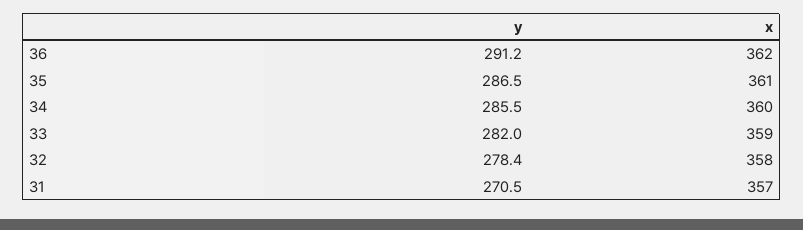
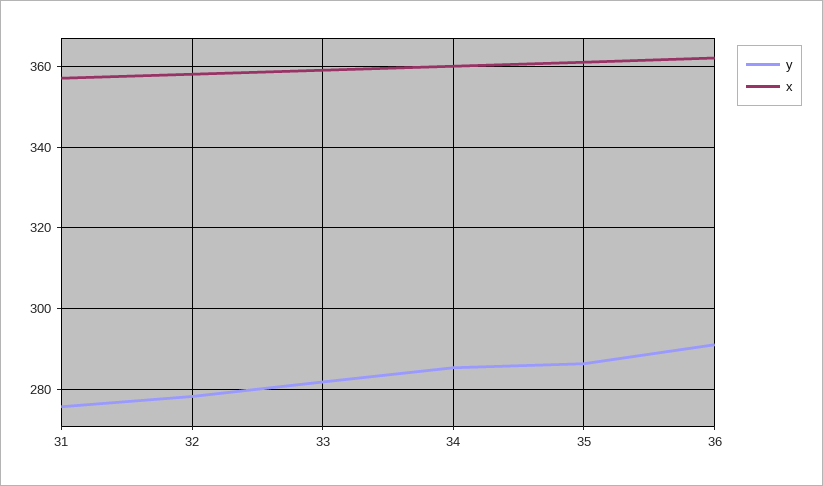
  {
    "y": {
      "36": 291.2,
      "35": 286.5,
      "34": 285.5,
      "33": 282,
      "32": 278.4,
-     "31": 270.5
+     "31": 276
    },
    "x": {
      "36": 362,
      "35": 361,
      "34": 360,
      "33": 359,
      "32": 358,
      "31": 357
    }
  }

